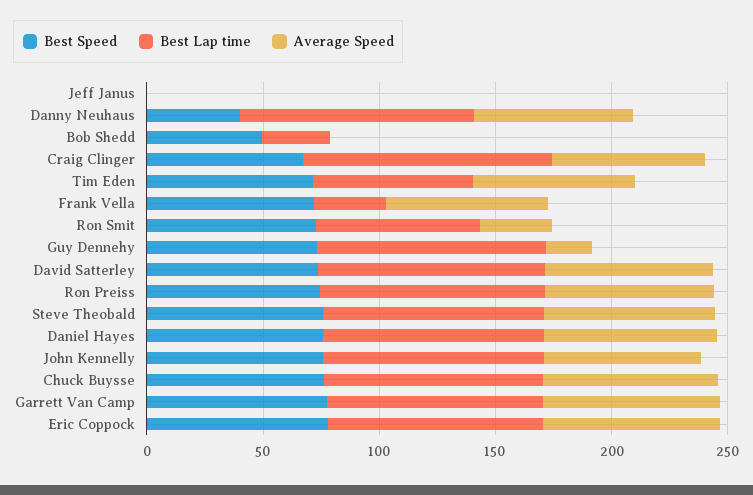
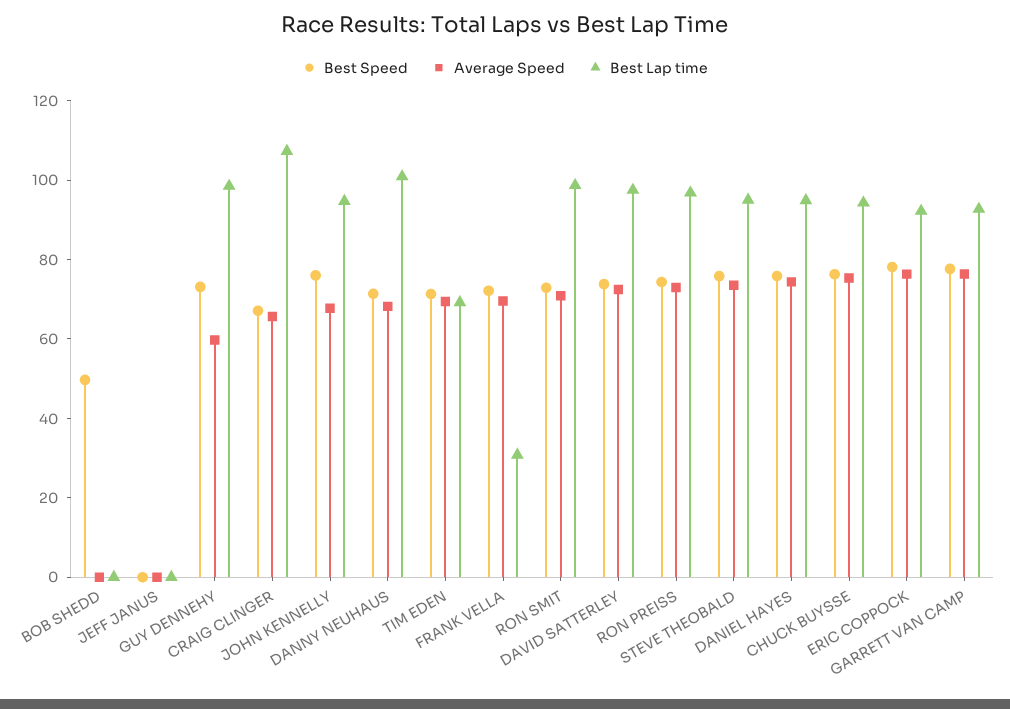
  {
    "Best Speed": {
      "Jeff Janus": 0,
-     "Danny Neuhaus": 40,
+     "Danny Neuhaus": 70,
      "Bob Shedd": 50,
      "Craig Clinger": 65,
      "Tim Eden": 70,
      "Frank Vella": 70,
      "Ron Smit": 75,
      "Guy Dennehy": 75,
      "David Satterley": 75,
      "Ron Preiss": 75,
      "Steve Theobald": 75,
      "Daniel Hayes": 75,
      "John Kennelly": 75,
      "Chuck Buysse": 75,
      "Garrett Van Camp": 80,
      "Eric Coppock": 80
    },
    "Best Lap time": {
      "Jeff Janus": 0,
      "Danny Neuhaus": 100,
-     "Bob Shedd": 30,
+     "Bob Shedd": 0,
      "Craig Clinger": 105,
      "Tim Eden": 70,
      "Frank Vella": 30,
-     "Ron Smit": 70,
+     "Ron Smit": 100,
      "Guy Dennehy": 100,
      "David Satterley": 100,
      "Ron Preiss": 95,
      "Steve Theobald": 95,
      "Daniel Hayes": 95,
      "John Kennelly": 95,
      "Chuck Buysse": 95,
      "Garrett Van Camp": 95,
      "Eric Coppock": 90
    },
    "Average Speed": {
      "Jeff Janus": 0,
      "Danny Neuhaus": 70,
      "Bob Shedd": 0,
      "Craig Clinger": 65,
      "Tim Eden": 70,
      "Frank Vella": 70,
-     "Ron Smit": 30,
+     "Ron Smit": 70,
-     "Guy Dennehy": 20,
+     "Guy Dennehy": 60,
      "David Satterley": 70,
      "Ron Preiss": 75,
      "Steve Theobald": 75,
      "Daniel Hayes": 75,
      "John Kennelly": 70,
      "Chuck Buysse": 75,
      "Garrett Van Camp": 75,
      "Eric Coppock": 75
    }
  }

